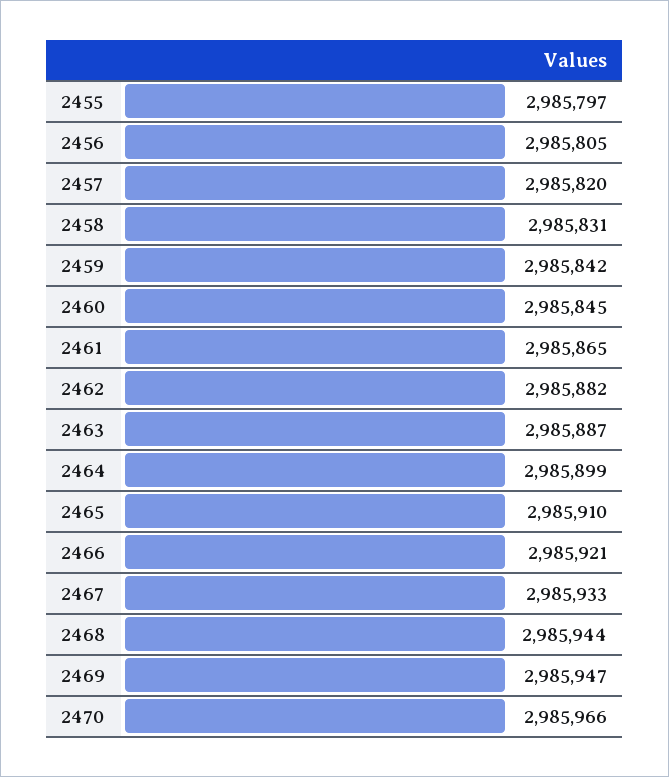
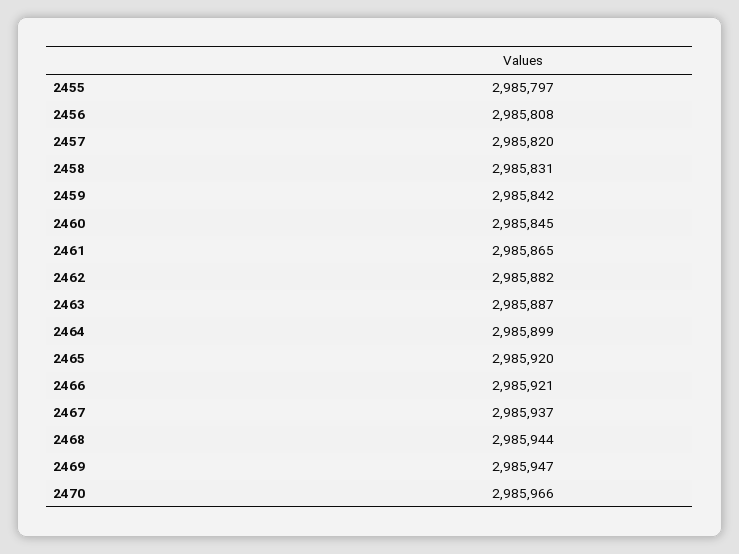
  {
    "2455": 2985797,
-   "2456": 2985805,
+   "2456": 2985808,
    "2457": 2985820,
    "2458": 2985831,
    "2459": 2985842,
    "2460": 2985845,
    "2461": 2985865,
    "2462": 2985882,
    "2463": 2985887,
    "2464": 2985899,
-   "2465": 2985910,
+   "2465": 2985920,
    "2466": 2985921,
-   "2467": 2985933,
+   "2467": 2985937,
    "2468": 2985944,
    "2469": 2985947,
    "2470": 2985966
  }

